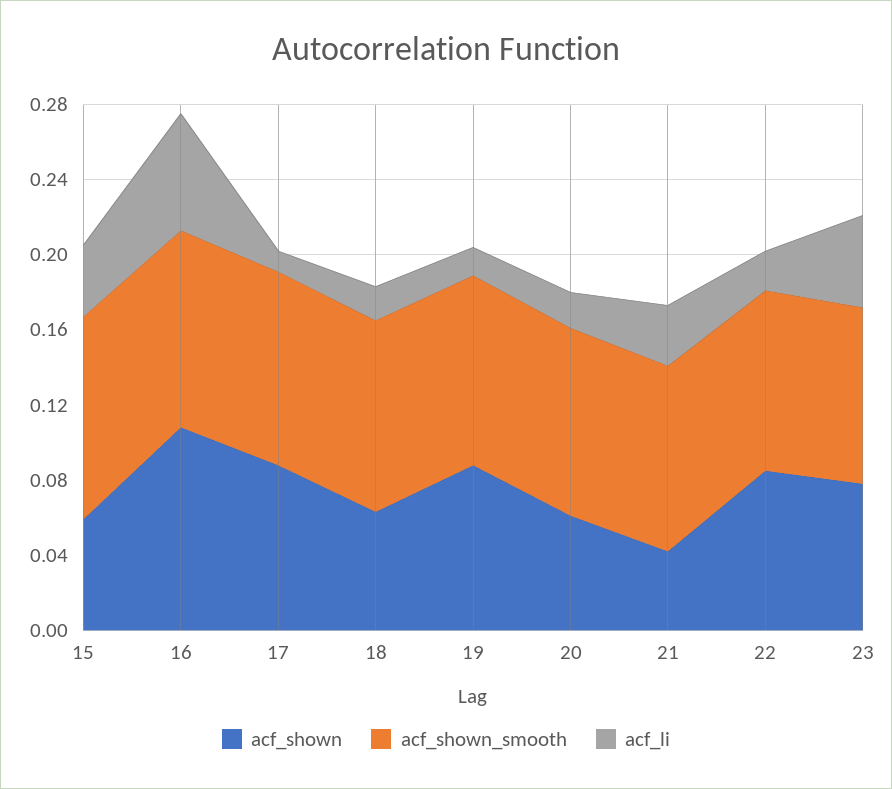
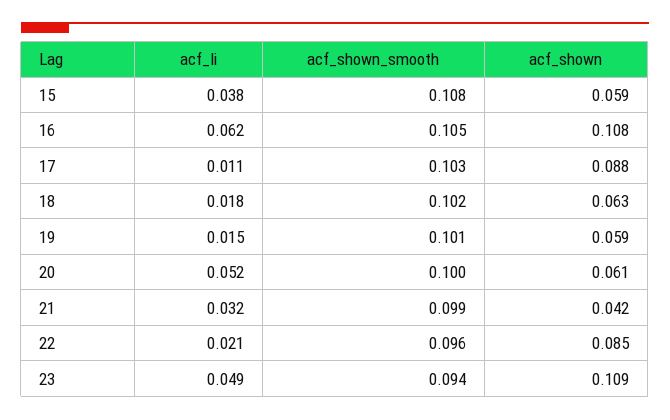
  {
    "acf_shown": {
      "15": 0.059,
      "16": 0.108,
      "17": 0.088,
      "18": 0.063,
-     "19": 0.09,
+     "19": 0.059,
      "20": 0.061,
      "21": 0.042,
      "22": 0.085,
-     "23": 0.08
+     "23": 0.109
    },
    "acf_shown_smooth": {
      "15": 0.108,
      "16": 0.105,
      "17": 0.103,
      "18": 0.102,
      "19": 0.101,
      "20": 0.1,
      "21": 0.099,
      "22": 0.096,
      "23": 0.094
    },
    "acf_li": {
      "15": 0.038,
      "16": 0.062,
      "17": 0.011,
      "18": 0.018,
      "19": 0.015,
-     "20": 0.02,
+     "20": 0.052,
      "21": 0.032,
      "22": 0.021,
      "23": 0.049
    }
  }

